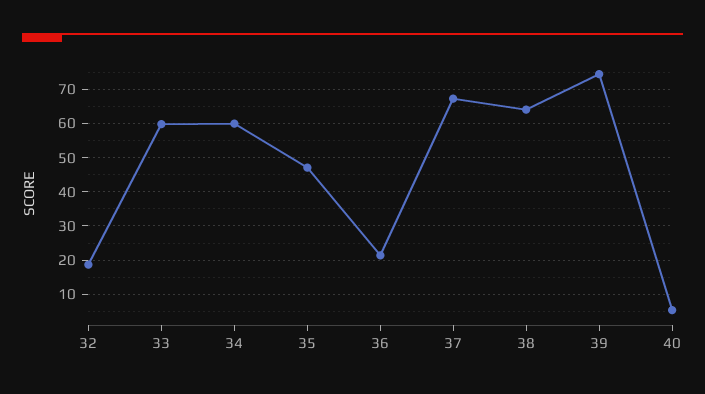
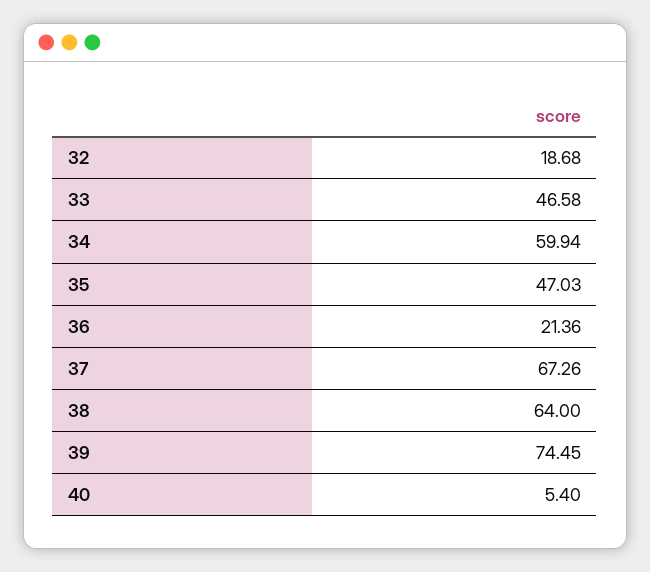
  {
    "32": 18.68,
-   "33": 60,
+   "33": 46.58,
    "34": 59.94,
    "35": 47.03,
    "36": 21.36,
    "37": 67.26,
    "38": 64,
    "39": 74.45,
    "40": 5.4
  }

